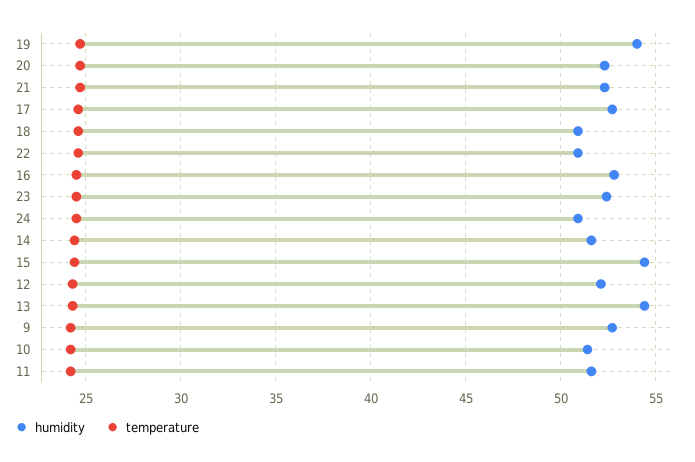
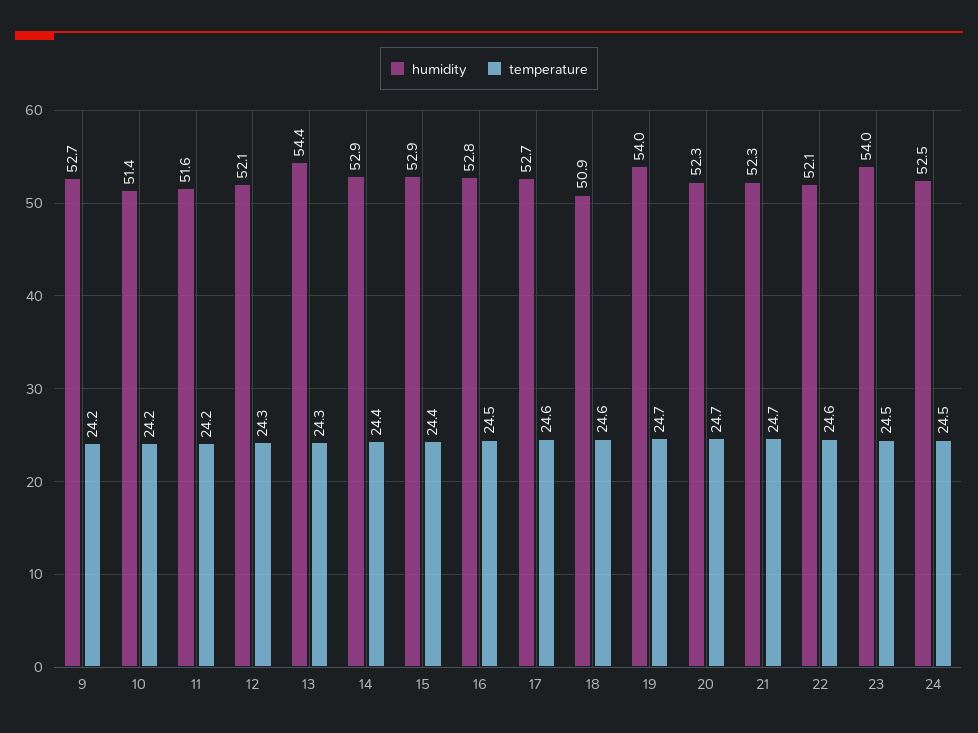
  {
    "humidity": {
      "19": 54,
      "20": 52.3,
      "21": 52.3,
      "17": 52.7,
      "18": 50.9,
-     "22": 51,
+     "22": 52.1,
      "16": 52.8,
-     "23": 52.5,
+     "23": 54,
-     "24": 51,
+     "24": 52.5,
-     "14": 51.5,
+     "14": 52.9,
-     "15": 54.5,
+     "15": 52.9,
      "12": 52.1,
      "13": 54.4,
      "9": 52.7,
      "10": 51.4,
      "11": 51.6
    },
    "temperature": {
      "19": 24.7,
      "20": 24.7,
      "21": 24.7,
      "17": 24.6,
      "18": 24.6,
      "22": 24.6,
      "16": 24.5,
      "23": 24.5,
      "24": 24.5,
      "14": 24.4,
      "15": 24.4,
      "12": 24.3,
      "13": 24.3,
      "9": 24.2,
      "10": 24.2,
      "11": 24.2
    }
  }

